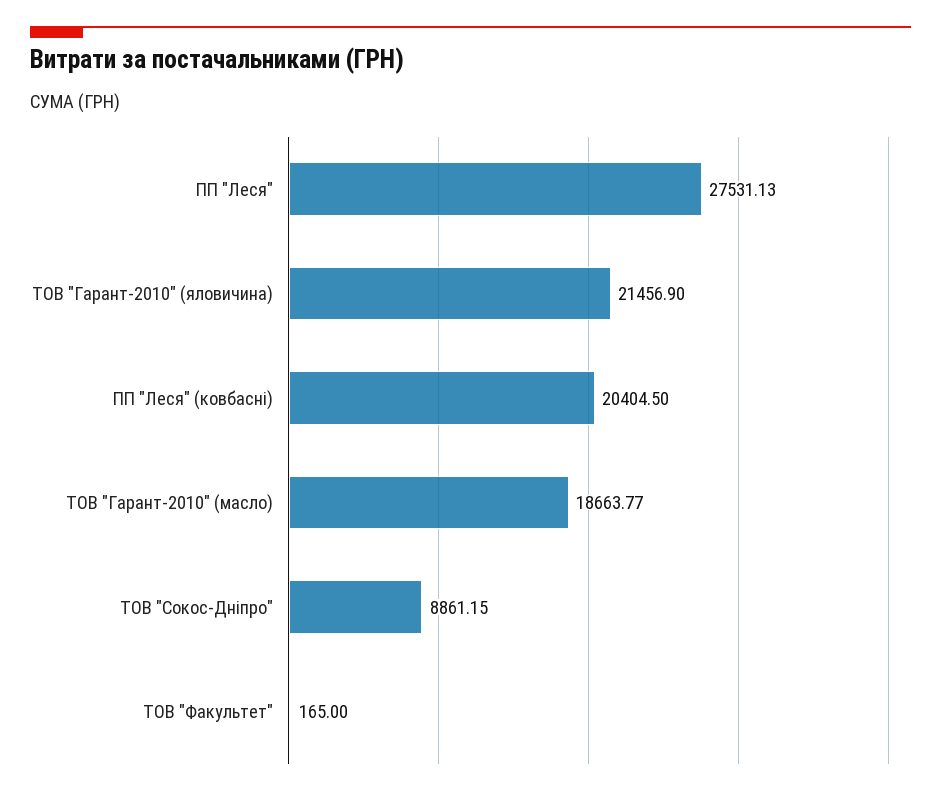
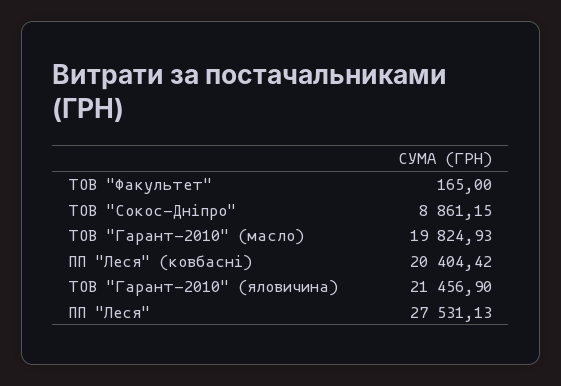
  {
    "ПП \"Леся\"": 27531.13,
    "ТОВ \"Гарант-2010\" (яловичина)": 21456.9,
-   "ПП \"Леся\" (ковбасні)": 20404.5,
+   "ПП \"Леся\" (ковбасні)": 20404.42,
-   "ТОВ \"Гарант-2010\" (масло)": 18663.77,
+   "ТОВ \"Гарант-2010\" (масло)": 19824.93,
    "ТОВ \"Сокос-Дніпро\"": 8861.15,
    "ТОВ \"Факультет\"": 165
  }

